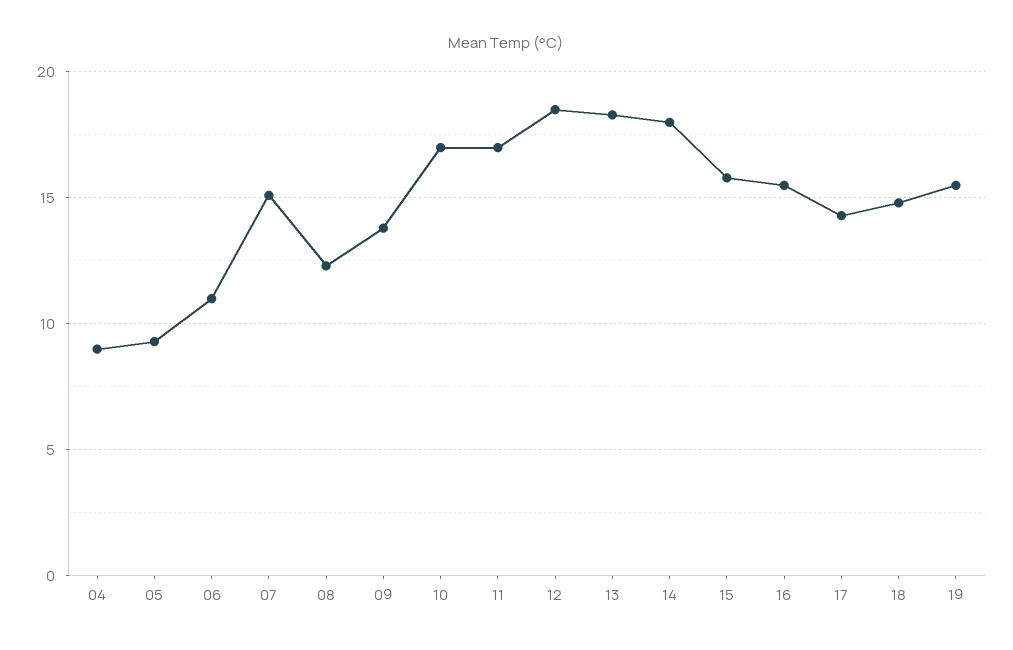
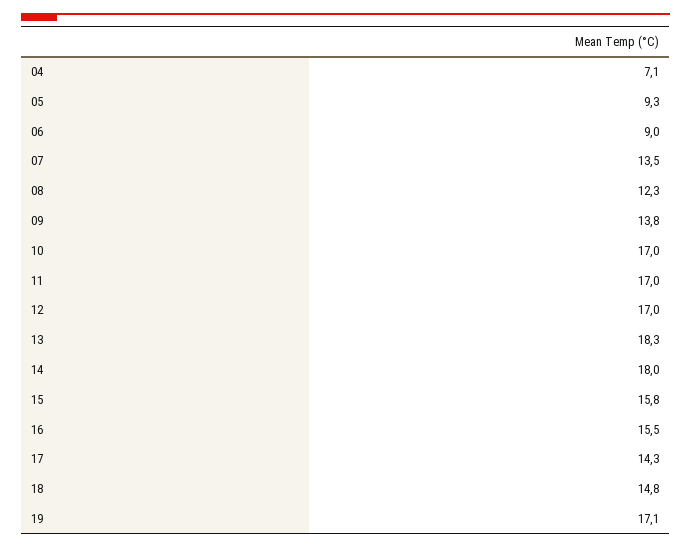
  {
-   "04": 9,
+   "04": 7.1,
    "05": 9.3,
-   "06": 11,
+   "06": 9,
-   "07": 15,
+   "07": 13.5,
    "08": 12.3,
    "09": 13.8,
    "10": 17,
    "11": 17,
-   "12": 18.5,
+   "12": 17,
    "13": 18.3,
    "14": 18,
    "15": 15.8,
    "16": 15.5,
    "17": 14.3,
    "18": 14.8,
-   "19": 15.5
+   "19": 17.1
  }

